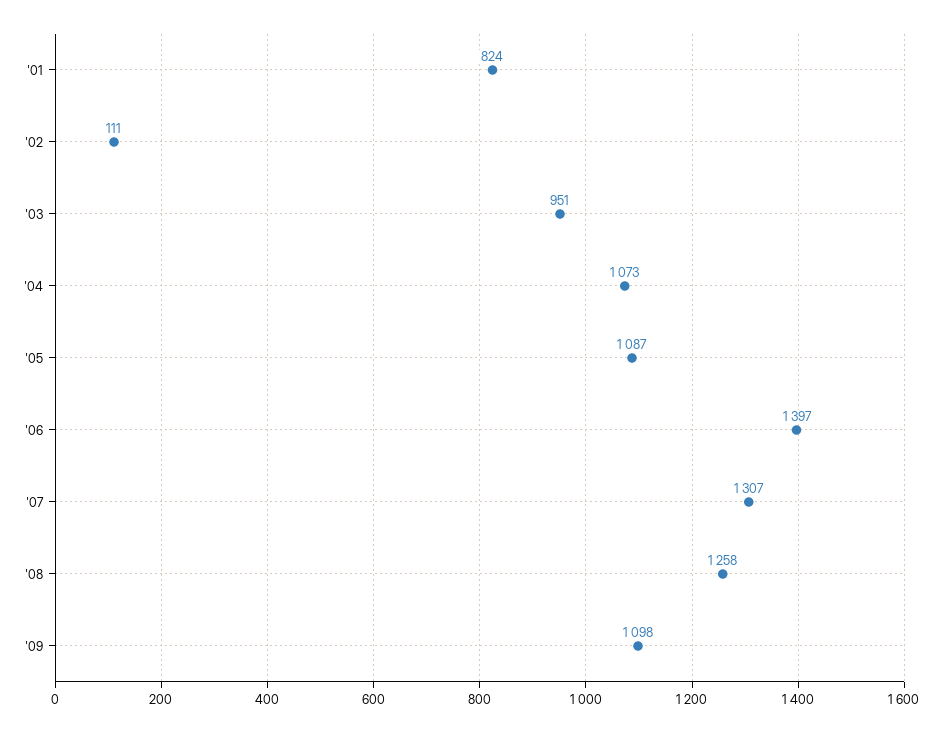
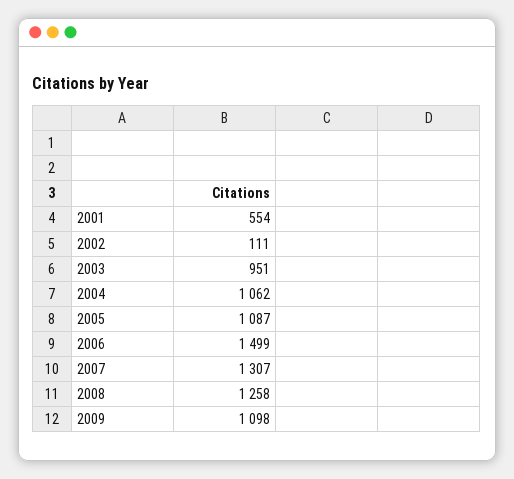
  {
-   "'01": 824,
+   "'01": 554,
    "'02": 111,
    "'03": 951,
-   "'04": 1073,
+   "'04": 1062,
    "'05": 1087,
-   "'06": 1397,
+   "'06": 1499,
    "'07": 1307,
    "'08": 1258,
    "'09": 1098
  }

